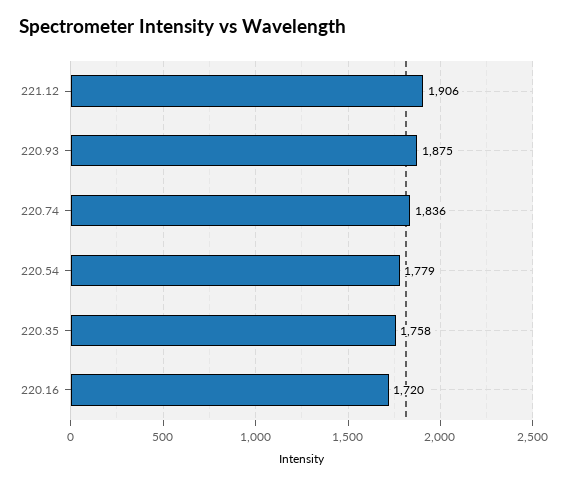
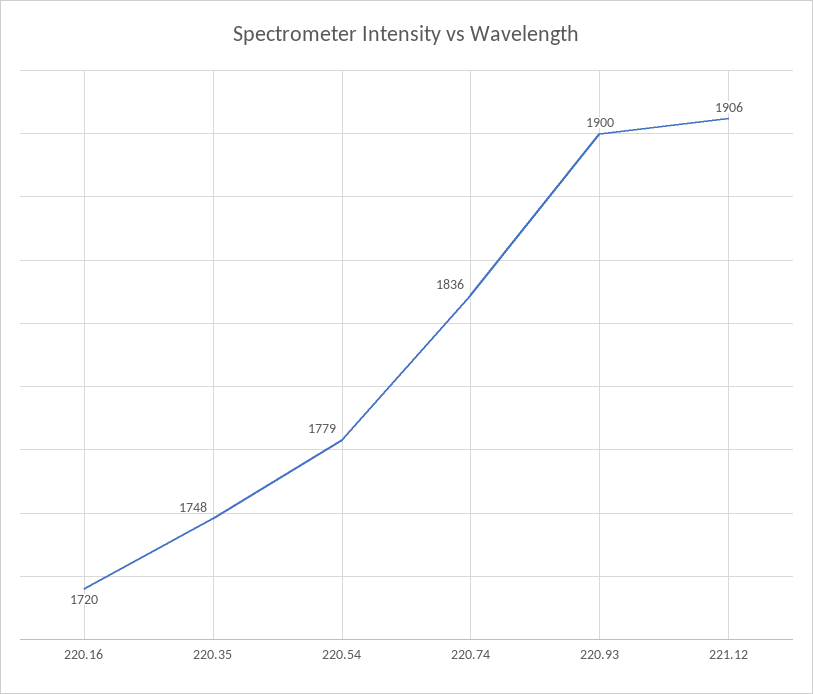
  {
    "221.12": 1906,
-   "220.93": 1875,
+   "220.93": 1900,
    "220.74": 1836,
    "220.54": 1779,
-   "220.35": 1758,
+   "220.35": 1748,
    "220.16": 1720
  }

